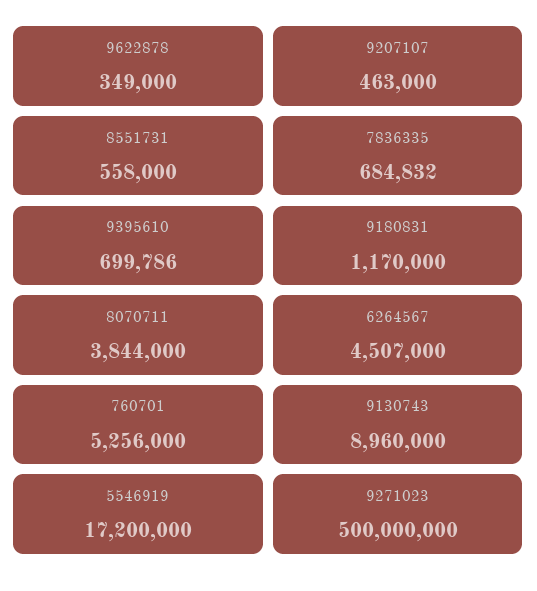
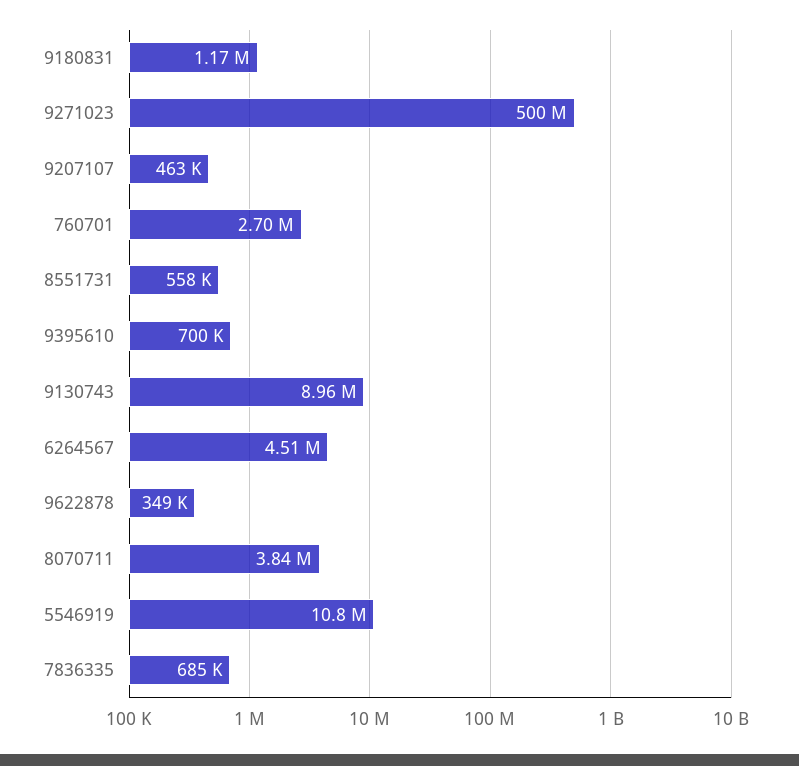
  {
    "9622878": 349000,
    "9207107": 463000,
    "8551731": 558000,
    "7836335": 684832,
    "9395610": 699786,
    "9180831": 1170000,
    "8070711": 3844000,
    "6264567": 4507000,
-   "760701": 5256000,
+   "760701": 2700000,
    "9130743": 8960000,
-   "5546919": 17200000,
+   "5546919": 10800000,
    "9271023": 500000000
  }

